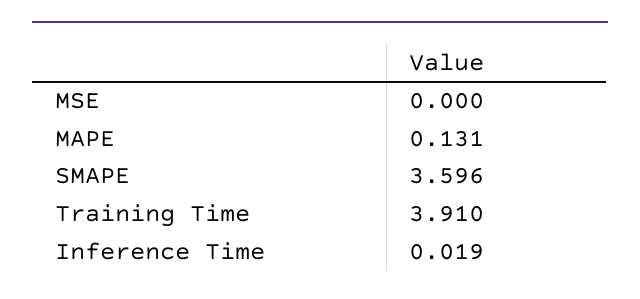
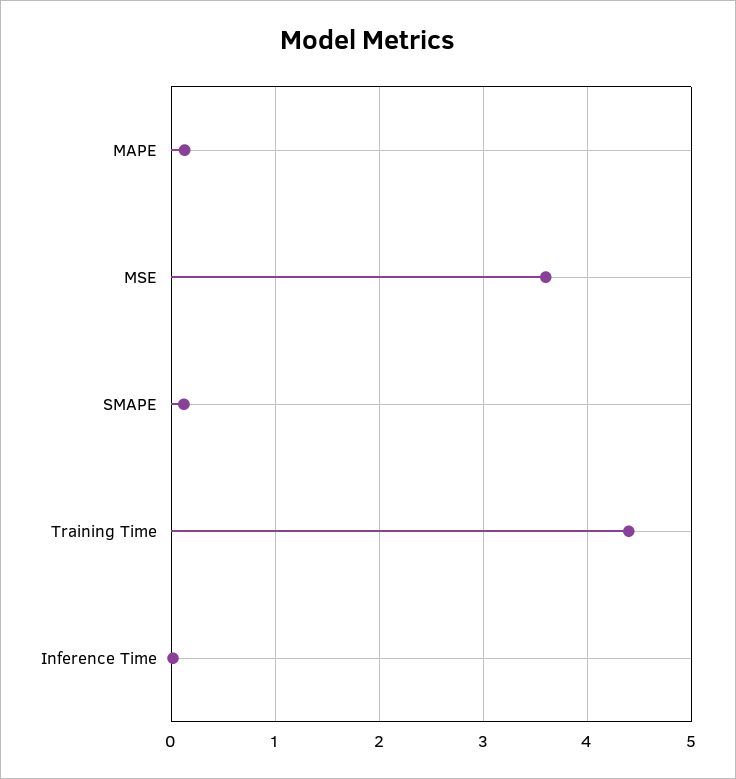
  {
-   "MSE": 0,
+   "MSE": 3.6,
    "MAPE": 0.131,
-   "SMAPE": 3.596,
+   "SMAPE": 0.1,
-   "Training Time": 3.91,
+   "Training Time": 4.4,
    "Inference Time": 0.019
  }

